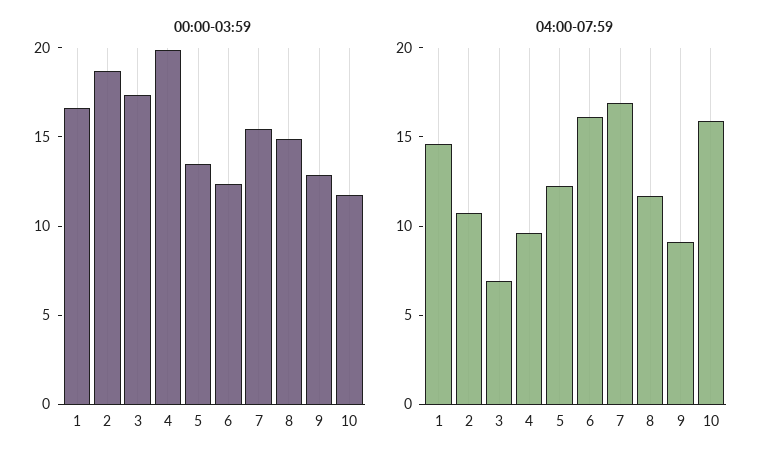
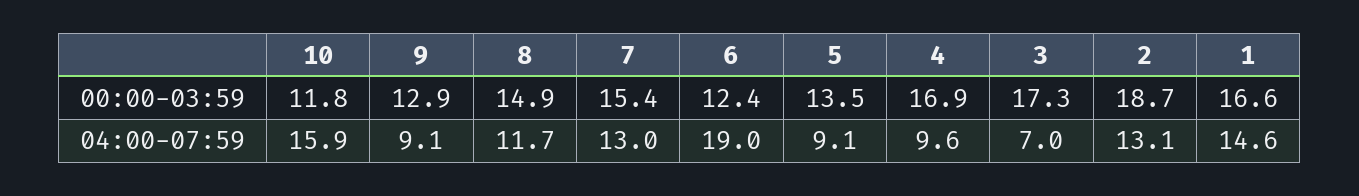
  {
    "00:00-03:59": {
      "1": 16.6,
      "2": 18.7,
      "3": 17.3,
-     "4": 20,
+     "4": 16.9,
      "5": 13.5,
      "6": 12.4,
      "7": 15.4,
      "8": 14.9,
      "9": 12.9,
      "10": 11.8
    },
    "04:00-07:59": {
      "1": 14.6,
-     "2": 11,
+     "2": 13.1,
      "3": 7,
      "4": 9.6,
-     "5": 12,
+     "5": 9.1,
-     "6": 16,
+     "6": 19,
-     "7": 17,
+     "7": 13,
      "8": 11.7,
      "9": 9.1,
      "10": 15.9
    }
  }

